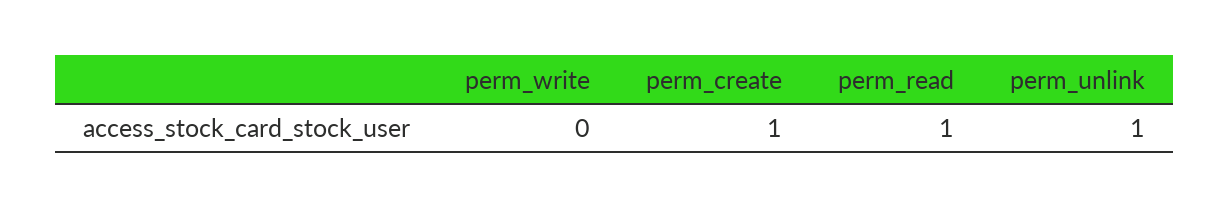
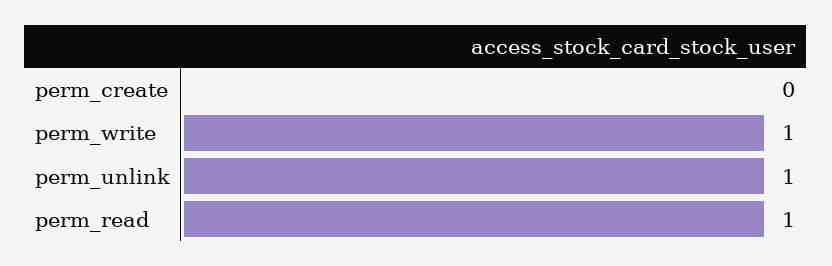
  {
-   "perm_write": 0,
+   "perm_write": 1,
-   "perm_create": 1,
+   "perm_create": 0,
    "perm_read": 1,
    "perm_unlink": 1
  }

